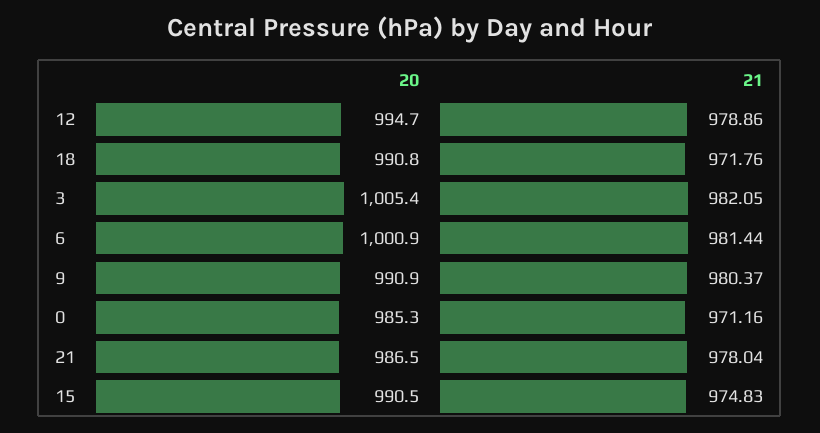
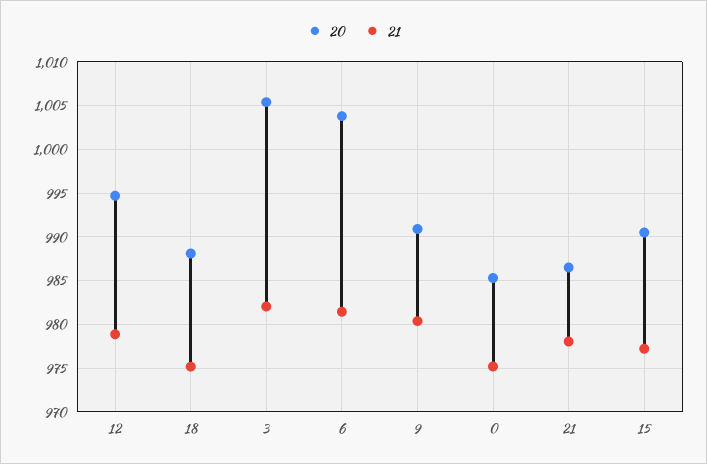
  {
    "20": {
      "12": 994.7,
-     "18": 990.8,
+     "18": 988,
      "3": 1005.4,
-     "6": 1000.9,
+     "6": 1004,
      "9": 990.9,
      "0": 985.3,
      "21": 986.5,
      "15": 990.5
    },
    "21": {
      "12": 978.86,
-     "18": 971.76,
+     "18": 975,
      "3": 982.05,
      "6": 981.44,
      "9": 980.37,
-     "0": 971.16,
+     "0": 975,
      "21": 978.04,
-     "15": 974.83
+     "15": 977
    }
  }

